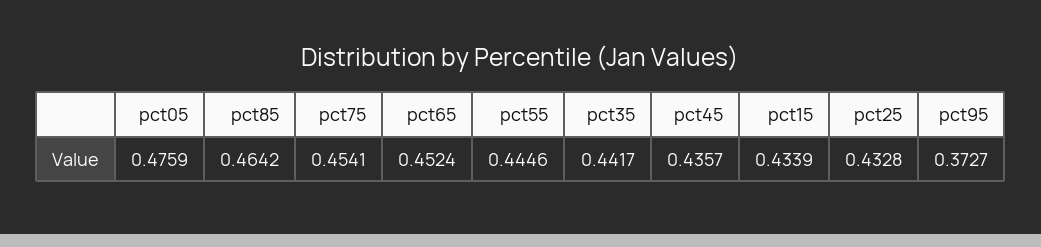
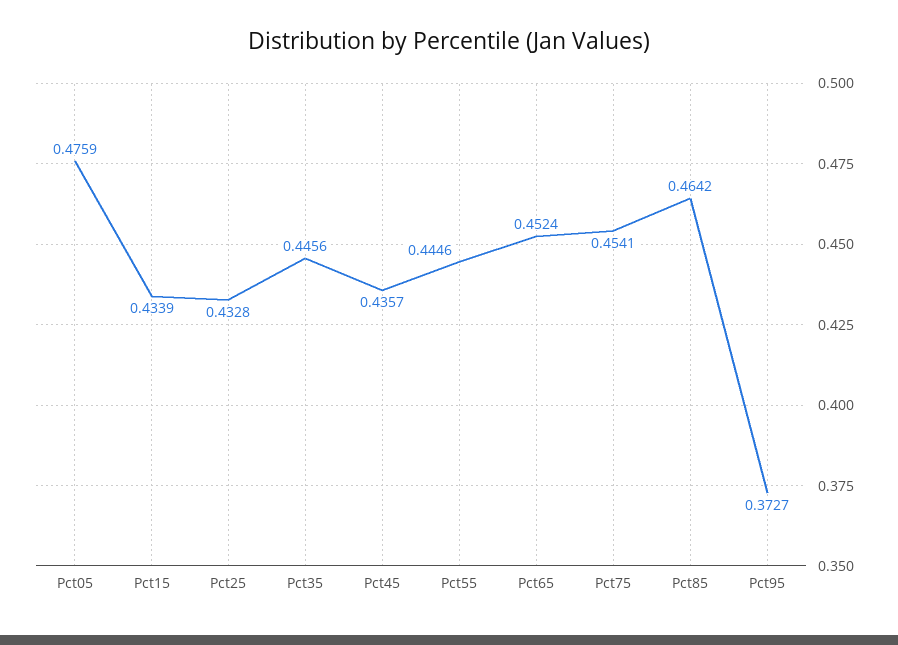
  {
    "pct05": 0.4759,
    "pct85": 0.4642,
    "pct75": 0.4541,
    "pct65": 0.4524,
    "pct55": 0.4446,
-   "pct35": 0.4417,
+   "pct35": 0.4456,
    "pct45": 0.4357,
    "pct15": 0.4339,
    "pct25": 0.4328,
    "pct95": 0.3727
  }

